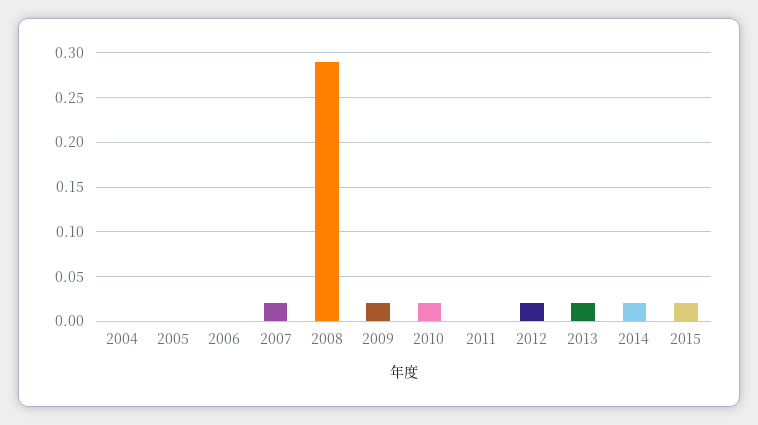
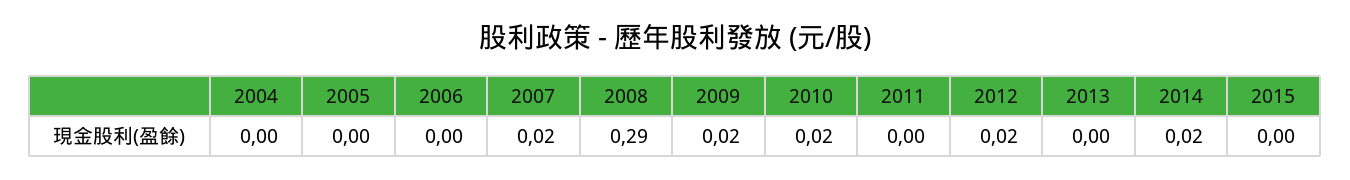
  {
    "2004": 0,
    "2005": 0,
    "2006": 0,
    "2007": 0.02,
    "2008": 0.29,
    "2009": 0.02,
    "2010": 0.02,
    "2011": 0,
    "2012": 0.02,
-   "2013": 0.02,
+   "2013": 0,
    "2014": 0.02,
-   "2015": 0.02
+   "2015": 0
  }

